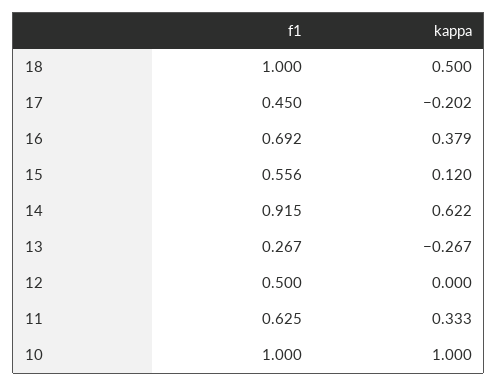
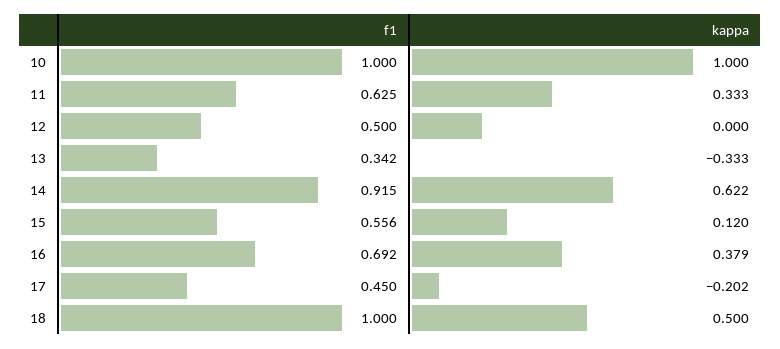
  {
    "f1": {
      "18": 1,
      "17": 0.45,
      "16": 0.692,
      "15": 0.556,
      "14": 0.915,
-     "13": 0.267,
+     "13": 0.342,
      "12": 0.5,
      "11": 0.625,
      "10": 1
    },
    "kappa": {
      "18": 0.5,
      "17": -0.202,
      "16": 0.379,
      "15": 0.12,
      "14": 0.622,
-     "13": -0.267,
+     "13": -0.333,
      "12": 0,
      "11": 0.333,
      "10": 1
    }
  }

